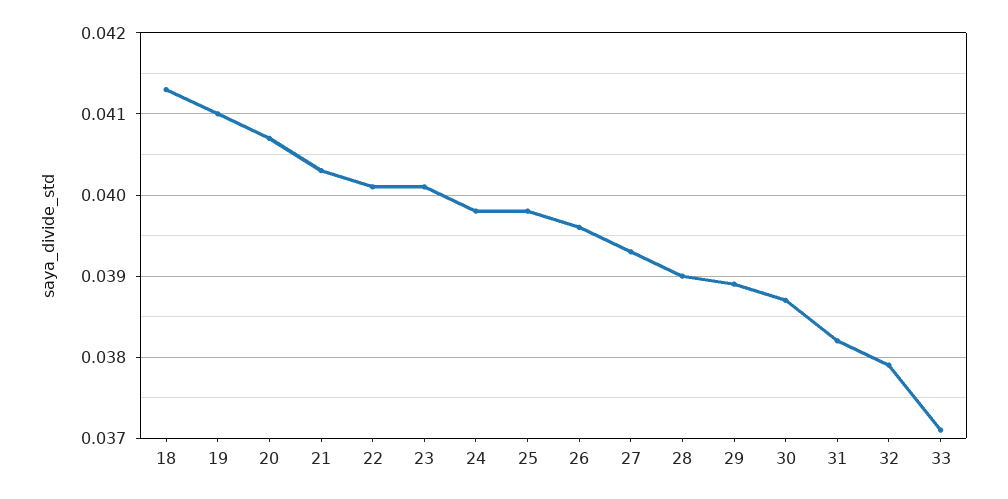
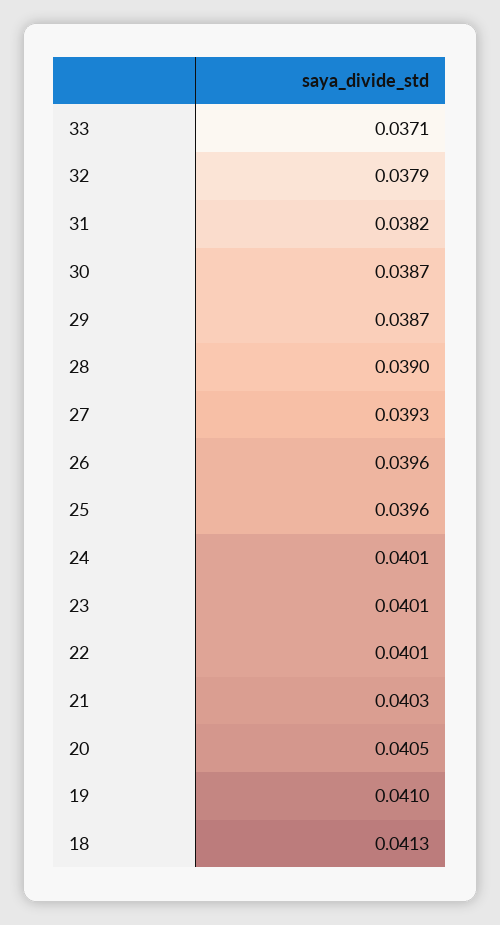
  {
    "18": 0.0413,
    "19": 0.041,
-   "20": 0.0407,
+   "20": 0.0405,
    "21": 0.0403,
    "22": 0.0401,
    "23": 0.0401,
-   "24": 0.0398,
+   "24": 0.0401,
-   "25": 0.0398,
+   "25": 0.0396,
    "26": 0.0396,
    "27": 0.0393,
    "28": 0.039,
-   "29": 0.0389,
+   "29": 0.0387,
    "30": 0.0387,
    "31": 0.0382,
    "32": 0.0379,
    "33": 0.0371
  }

